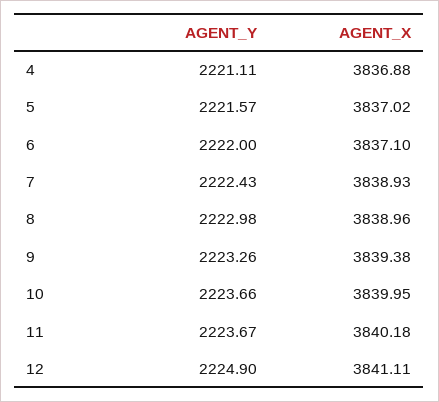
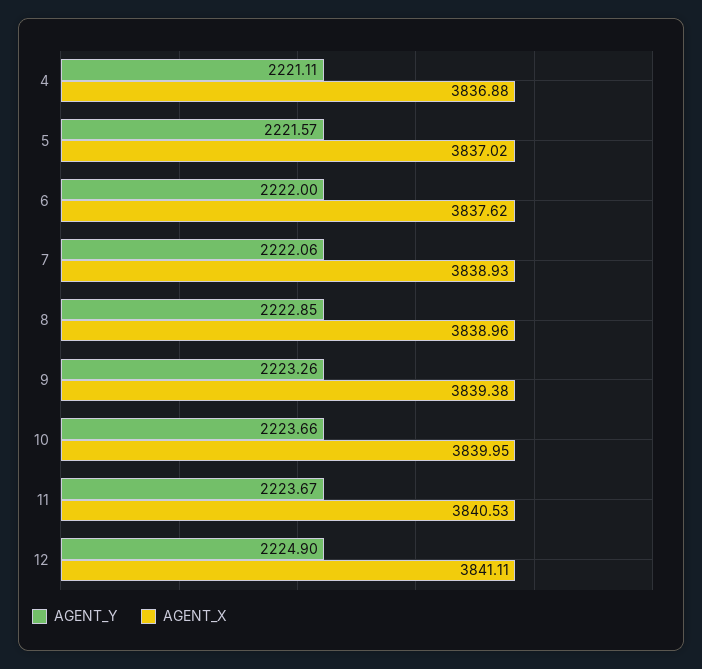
  {
    "AGENT_Y": {
      "4": 2221.11,
      "5": 2221.57,
      "6": 2222,
-     "7": 2222.43,
+     "7": 2222.06,
-     "8": 2222.98,
+     "8": 2222.85,
      "9": 2223.26,
      "10": 2223.66,
      "11": 2223.67,
      "12": 2224.9
    },
    "AGENT_X": {
      "4": 3836.88,
      "5": 3837.02,
-     "6": 3837.1,
+     "6": 3837.62,
      "7": 3838.93,
      "8": 3838.96,
      "9": 3839.38,
      "10": 3839.95,
-     "11": 3840.18,
+     "11": 3840.53,
      "12": 3841.11
    }
  }

